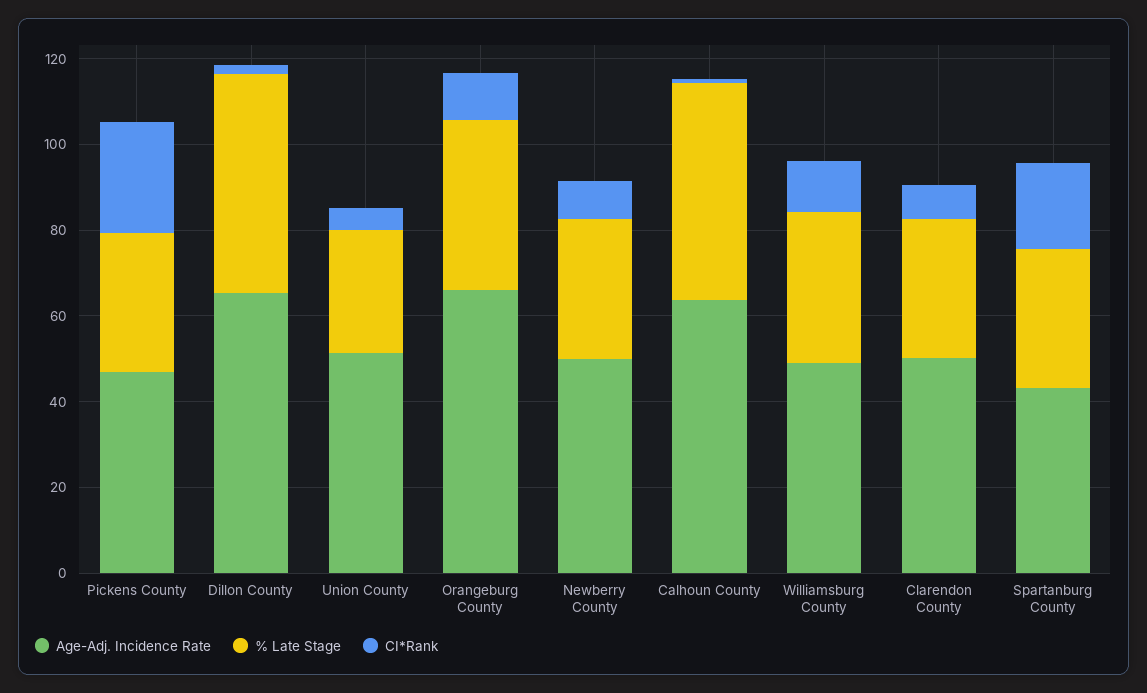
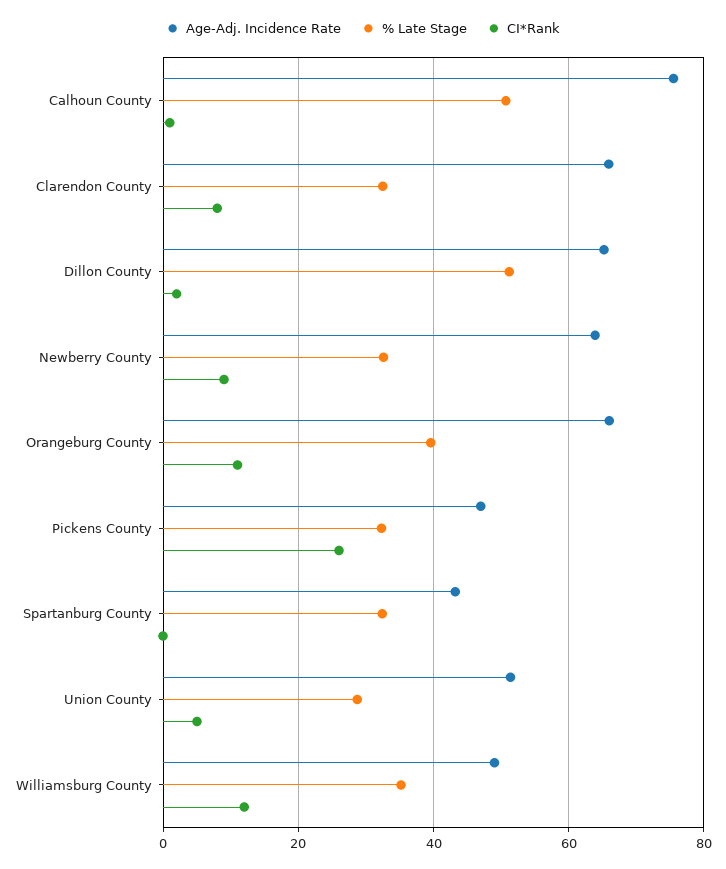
  {
    "Age-Adj. Incidence Rate": {
      "Pickens County": 48,
      "Dillon County": 66,
      "Union County": 52,
      "Orangeburg County": 66,
-     "Newberry County": 50,
+     "Newberry County": 64,
-     "Calhoun County": 65,
+     "Calhoun County": 76,
      "Williamsburg County": 50,
-     "Clarendon County": 50,
+     "Clarendon County": 66,
      "Spartanburg County": 44
    },
    "% Late Stage": {
      "Pickens County": 32,
      "Dillon County": 52,
      "Union County": 28,
      "Orangeburg County": 40,
      "Newberry County": 32,
      "Calhoun County": 50,
      "Williamsburg County": 36,
      "Clarendon County": 32,
      "Spartanburg County": 32
    },
    "CI*Rank": {
      "Pickens County": 26,
      "Dillon County": 2,
      "Union County": 6,
      "Orangeburg County": 12,
      "Newberry County": 10,
      "Calhoun County": 2,
      "Williamsburg County": 12,
      "Clarendon County": 8,
-     "Spartanburg County": 20
+     "Spartanburg County": 0
    }
  }

